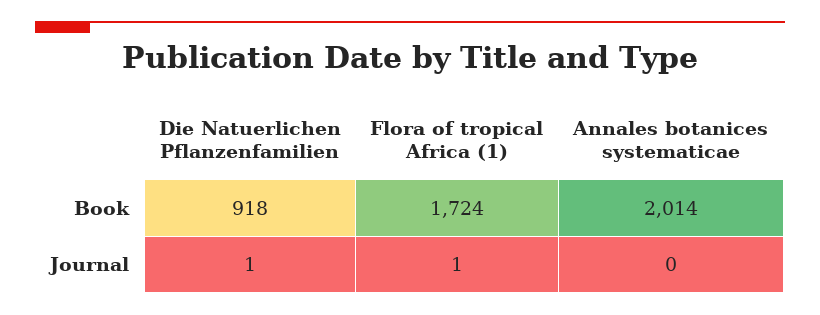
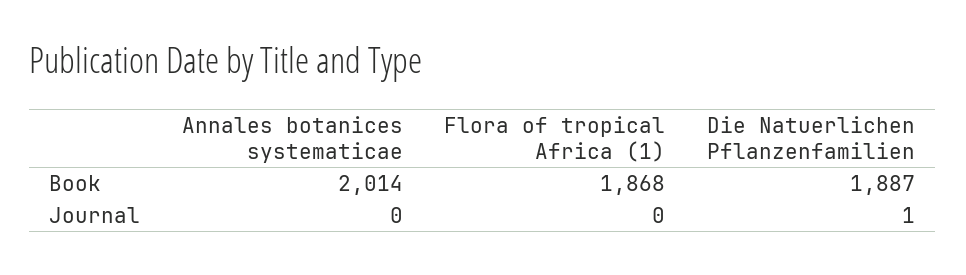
  {
    "Die Natuerlichen Pflanzenfamilien": {
-     "Book": 918,
+     "Book": 1887,
      "Journal": 1
    },
    "Flora of tropical Africa (1)": {
-     "Book": 1724,
+     "Book": 1868,
-     "Journal": 1
+     "Journal": 0
    },
    "Annales botanices systematicae": {
      "Book": 2014,
      "Journal": 0
    }
  }

